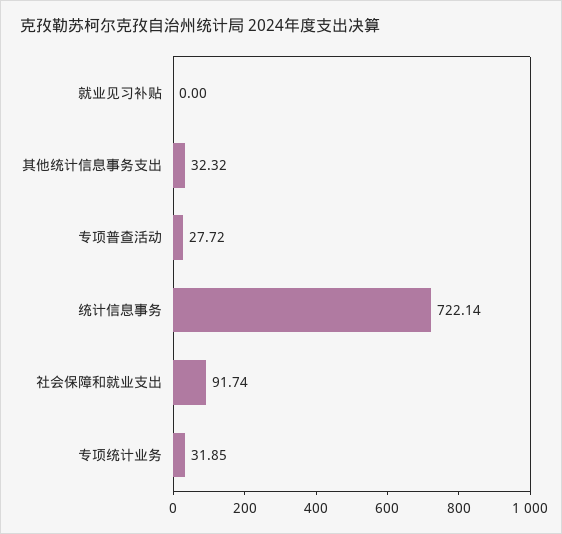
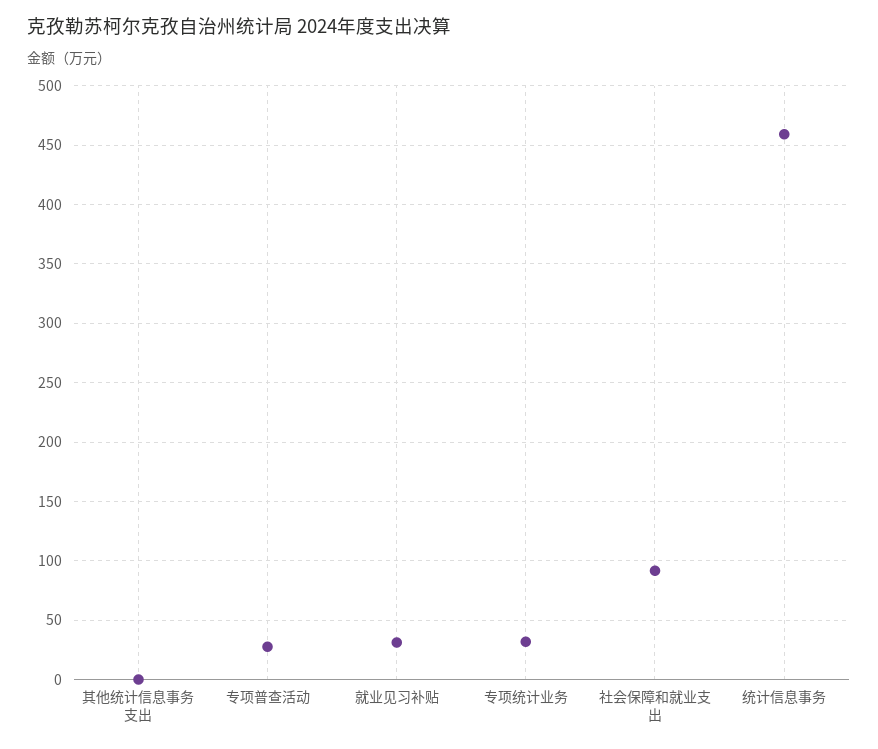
  {
-   "就业见习补贴": 0,
+   "就业见习补贴": 30,
-   "其他统计信息事务支出": 32.32,
+   "其他统计信息事务支出": 0,
    "专项普查活动": 27.72,
-   "统计信息事务": 722.14,
+   "统计信息事务": 460,
    "社会保障和就业支出": 91.74,
    "专项统计业务": 31.85
  }

